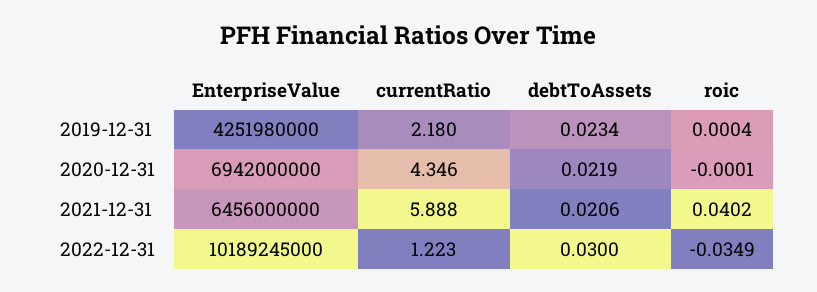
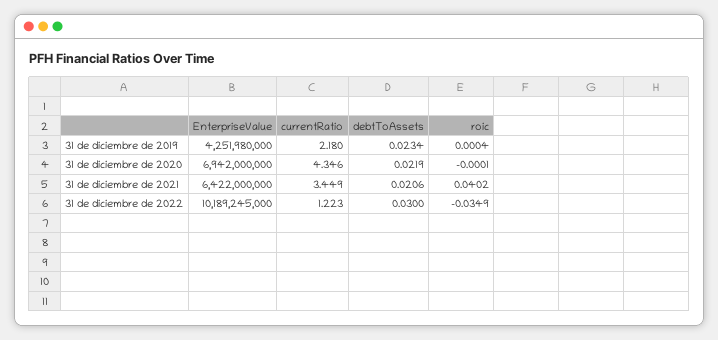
  {
    "EnterpriseValue": {
      "2019-12-31": 4251980000,
      "2020-12-31": 6942000000,
-     "2021-12-31": 6456000000,
+     "2021-12-31": 6422000000,
      "2022-12-31": 10189245000
    },
    "currentRatio": {
      "2019-12-31": 2.18,
      "2020-12-31": 4.346,
-     "2021-12-31": 5.888,
+     "2021-12-31": 3.449,
      "2022-12-31": 1.223
    },
    "debtToAssets": {
      "2019-12-31": 0.0234,
      "2020-12-31": 0.0219,
      "2021-12-31": 0.0206,
      "2022-12-31": 0.03
    },
    "roic": {
      "2019-12-31": 0.0004,
      "2020-12-31": -0.0001,
      "2021-12-31": 0.0402,
      "2022-12-31": -0.0349
    }
  }

